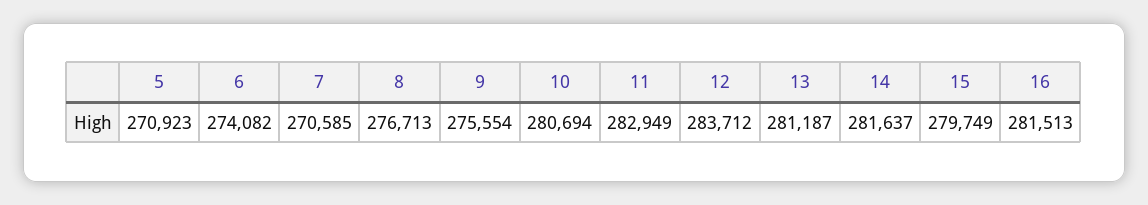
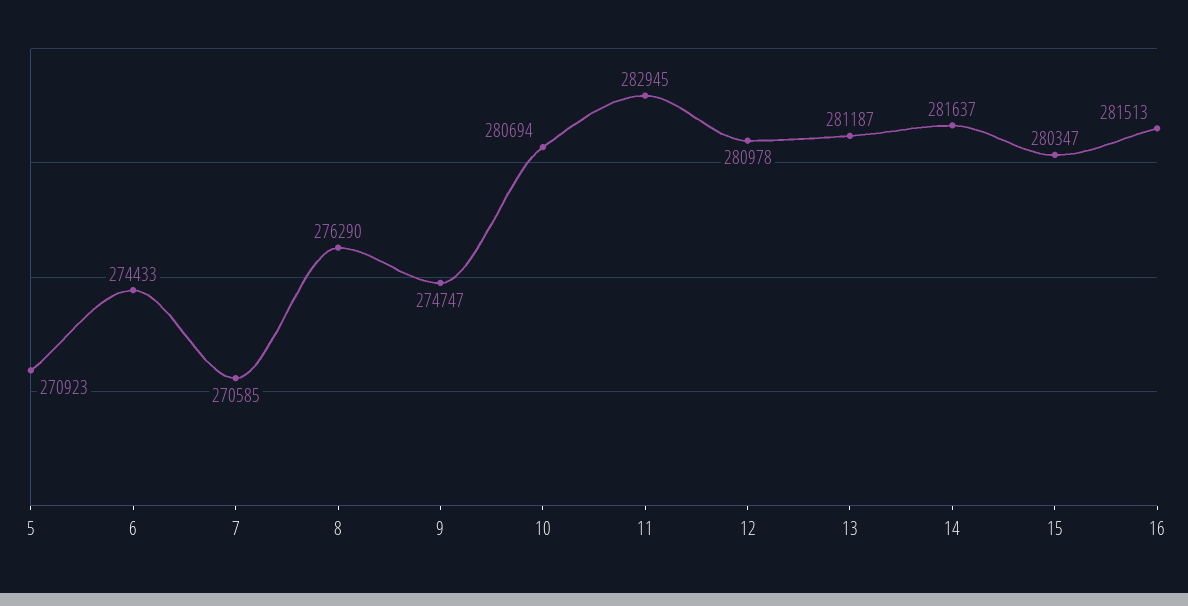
  {
    "5": 270923,
-   "6": 274082,
+   "6": 274433,
    "7": 270585,
-   "8": 276713,
+   "8": 276290,
-   "9": 275554,
+   "9": 274747,
    "10": 280694,
-   "11": 282949,
+   "11": 282945,
-   "12": 283712,
+   "12": 280978,
    "13": 281187,
    "14": 281637,
-   "15": 279749,
+   "15": 280347,
    "16": 281513
  }

